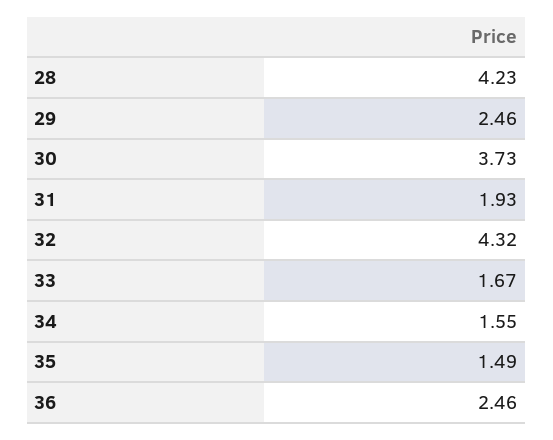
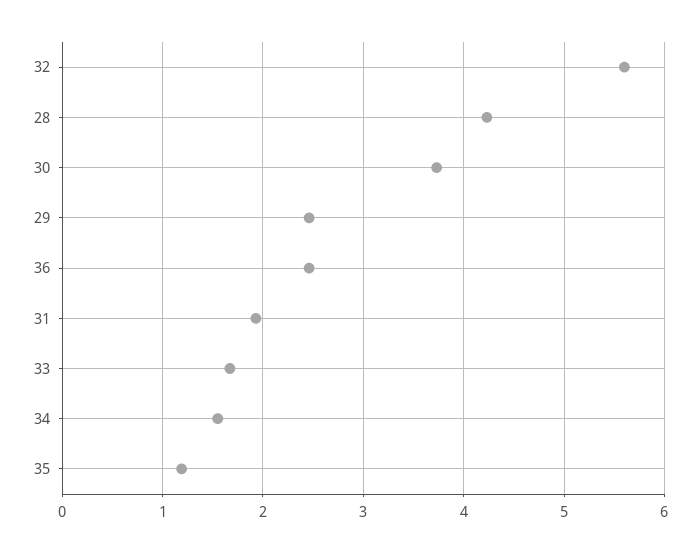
  {
    "28": 4.23,
    "29": 2.46,
    "30": 3.73,
    "31": 1.93,
-   "32": 4.32,
+   "32": 5.6,
    "33": 1.67,
    "34": 1.55,
-   "35": 1.49,
+   "35": 1.2,
    "36": 2.46
  }

